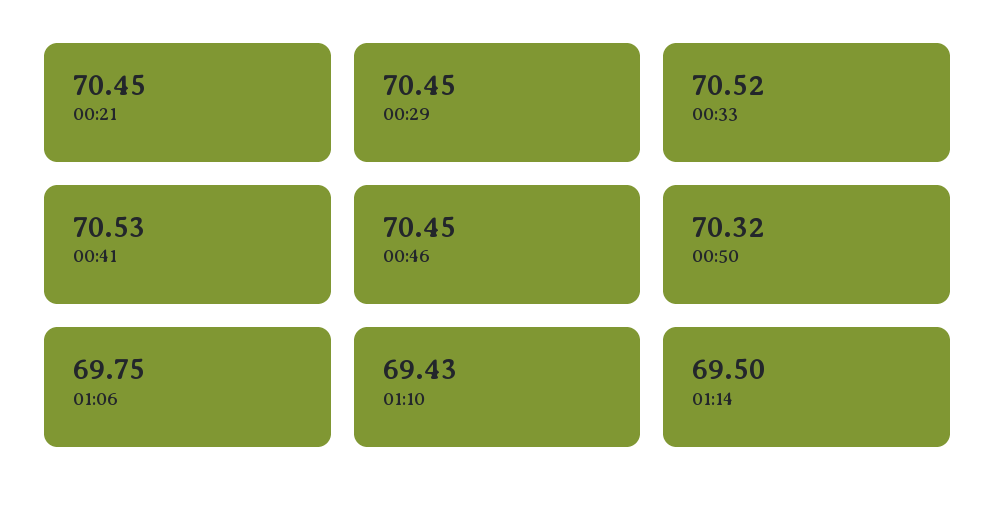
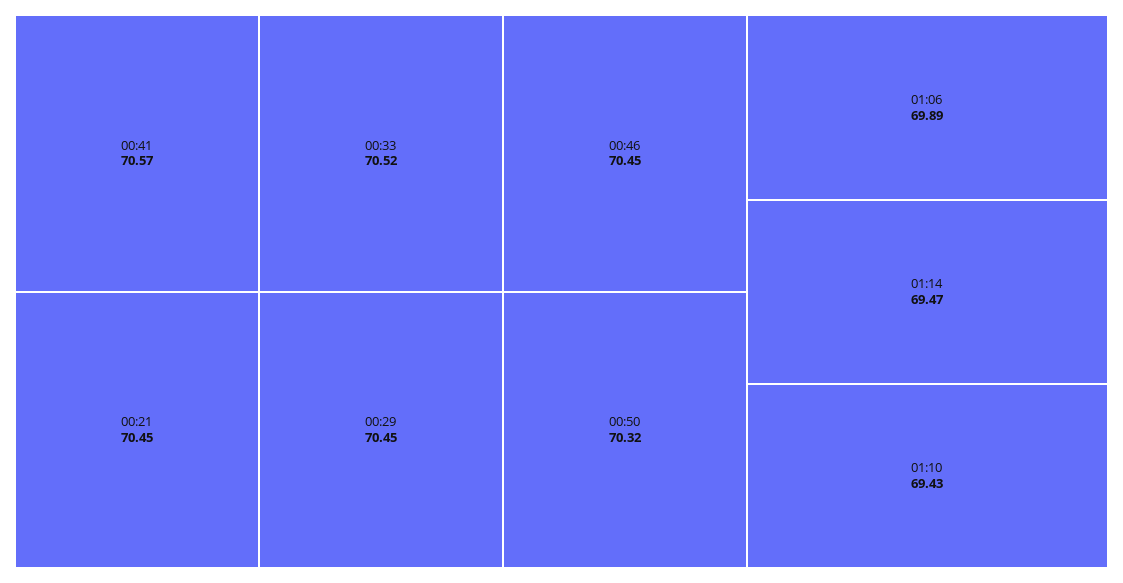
  {
    "00:21": 70.45,
    "00:29": 70.45,
    "00:33": 70.52,
-   "00:41": 70.53,
+   "00:41": 70.57,
    "00:46": 70.45,
    "00:50": 70.32,
-   "01:06": 69.75,
+   "01:06": 69.89,
    "01:10": 69.43,
-   "01:14": 69.5
+   "01:14": 69.47
  }

